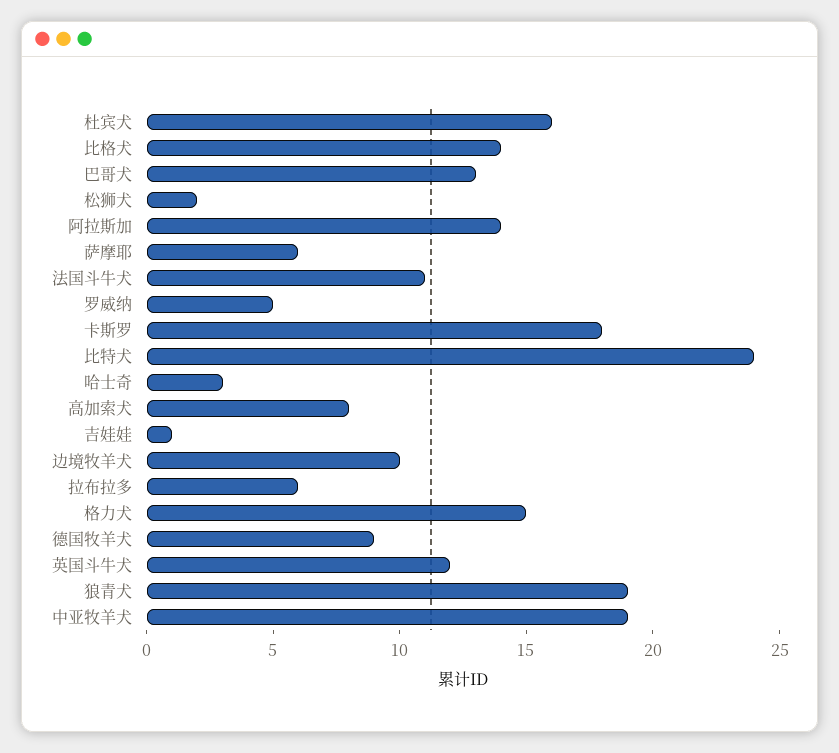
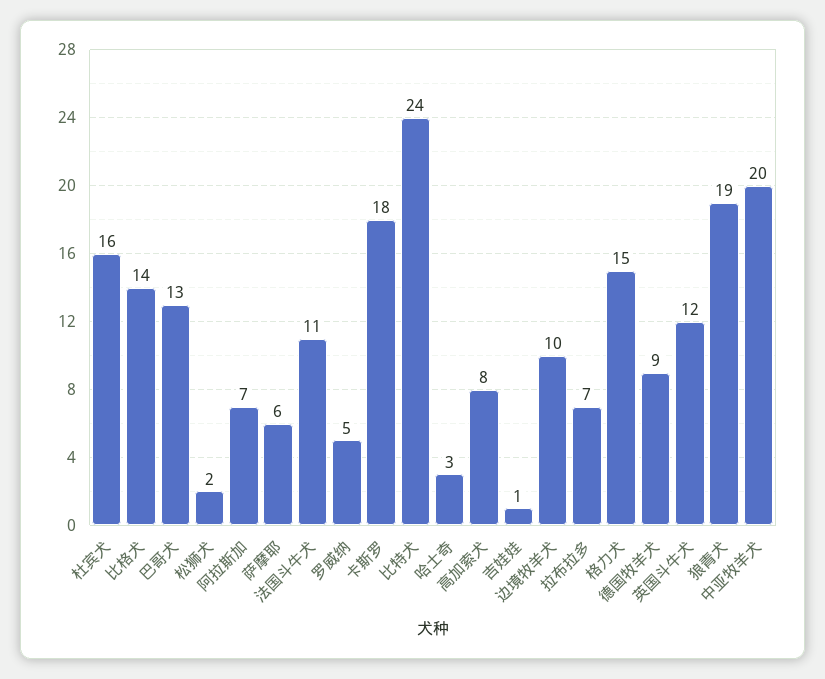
  {
    "杜宾犬": 16,
    "比格犬": 14,
    "巴哥犬": 13,
    "松狮犬": 2,
-   "阿拉斯加": 14,
+   "阿拉斯加": 7,
    "萨摩耶": 6,
    "法国斗牛犬": 11,
    "罗威纳": 5,
    "卡斯罗": 18,
    "比特犬": 24,
    "哈士奇": 3,
    "高加索犬": 8,
    "吉娃娃": 1,
    "边境牧羊犬": 10,
-   "拉布拉多": 6,
+   "拉布拉多": 7,
    "格力犬": 15,
    "德国牧羊犬": 9,
    "英国斗牛犬": 12,
    "狼青犬": 19,
-   "中亚牧羊犬": 19
+   "中亚牧羊犬": 20
  }

